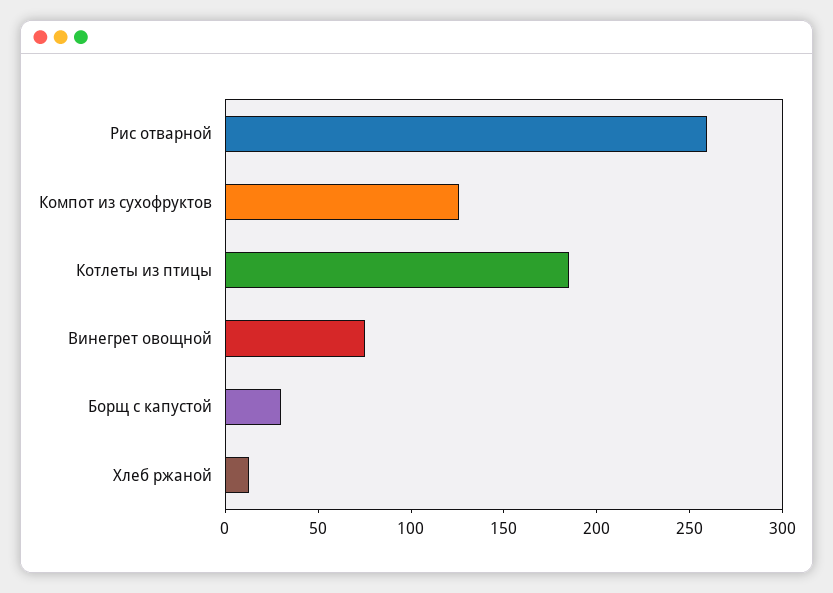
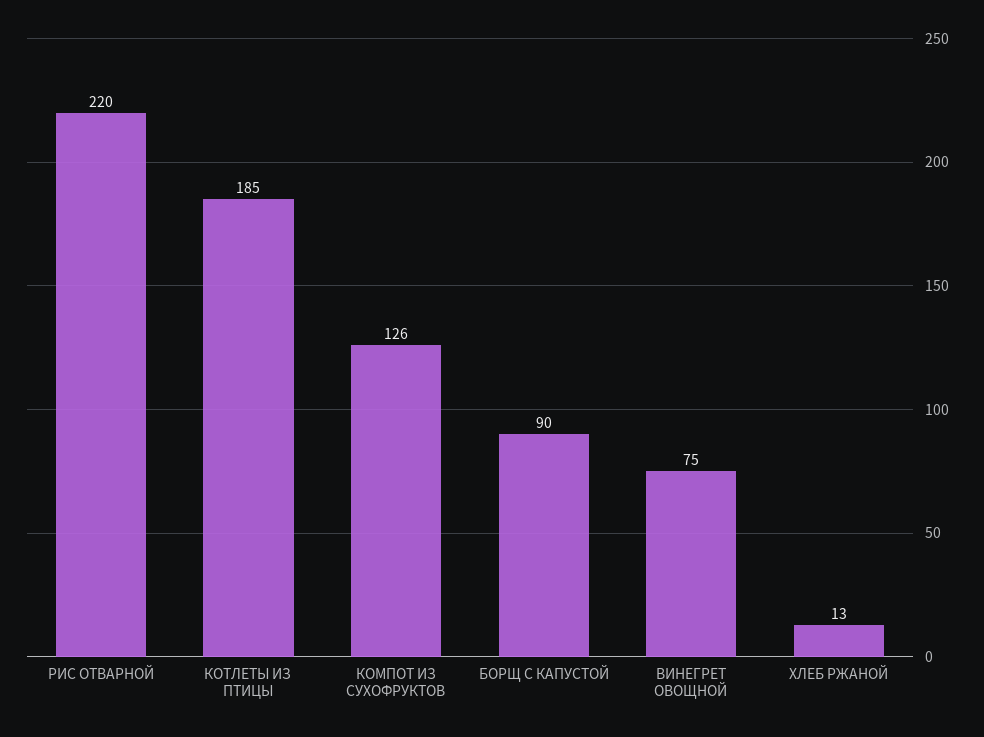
  {
-   "Рис отварной": 260,
+   "Рис отварной": 220,
    "Компот из сухофруктов": 126,
    "Котлеты из птицы": 185,
    "Винегрет овощной": 75,
-   "Борщ с капустой": 30,
+   "Борщ с капустой": 90,
    "Хлеб ржаной": 13
  }

